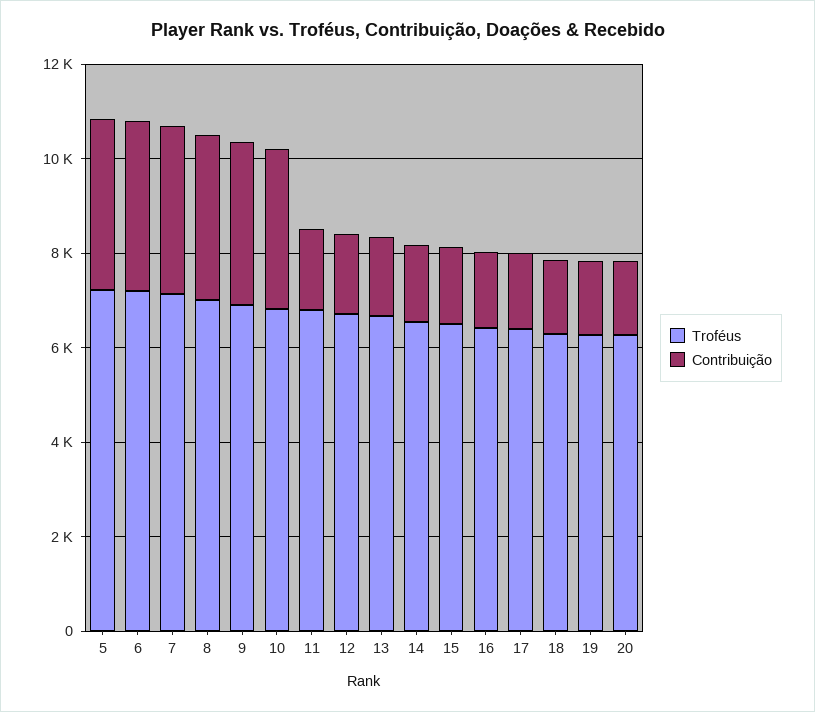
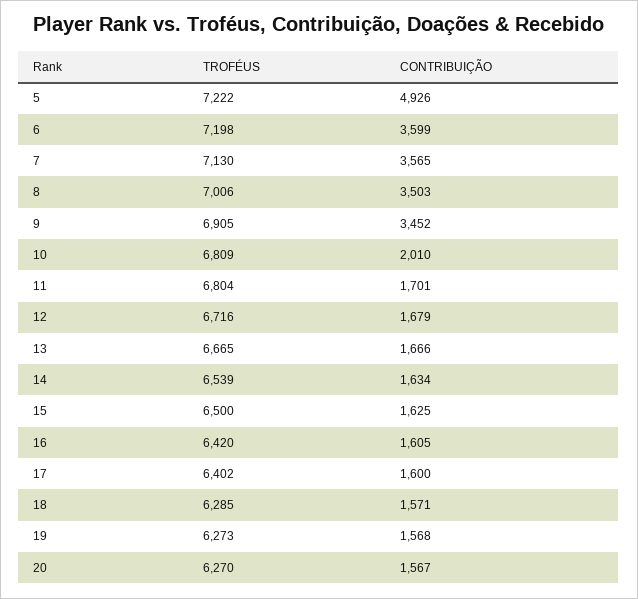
  {
    "Troféus": {
      "5": 7222,
      "6": 7198,
      "7": 7130,
      "8": 7006,
      "9": 6905,
      "10": 6809,
      "11": 6804,
      "12": 6716,
      "13": 6665,
      "14": 6539,
      "15": 6500,
      "16": 6420,
      "17": 6402,
      "18": 6285,
      "19": 6273,
      "20": 6270
    },
    "Contribuição": {
-     "5": 3500,
+     "5": 4926,
      "6": 3599,
      "7": 3565,
      "8": 3503,
      "9": 3452,
-     "10": 3500,
+     "10": 2010,
      "11": 1701,
      "12": 1679,
      "13": 1666,
      "14": 1634,
      "15": 1625,
      "16": 1605,
      "17": 1600,
      "18": 1571,
      "19": 1568,
      "20": 1567
    }
  }

